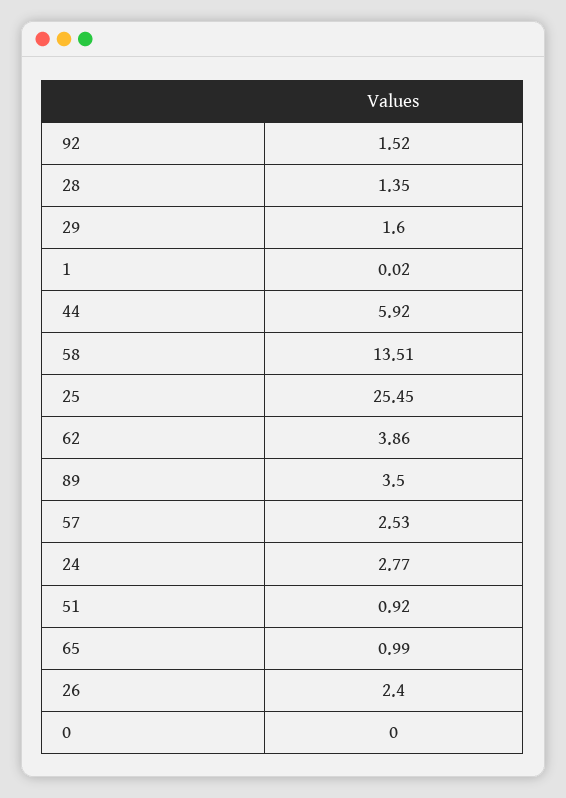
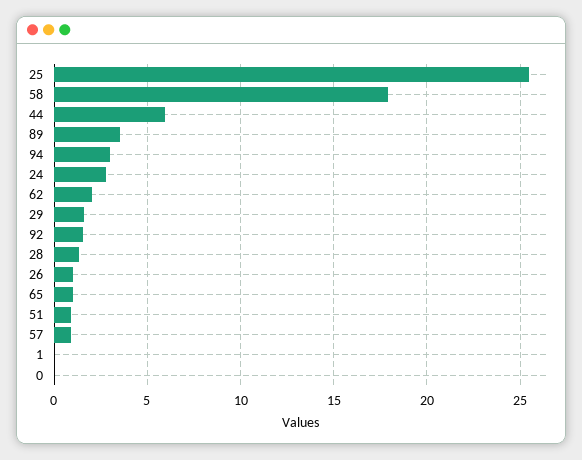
  {
    "92": 1.52,
    "28": 1.35,
    "29": 1.6,
    "1": 0.02,
    "44": 5.92,
-   "58": 13.51,
+   "58": 18,
    "25": 25.45,
-   "62": 3.86,
+   "62": 2,
    "89": 3.5,
-   "57": 2.53,
+   "57": 1,
    "24": 2.77,
    "51": 0.92,
    "65": 0.99,
-   "26": 2.4,
+   "26": 1,
-   "0": 0
+   "0": 0,
+   "94": 3
  }

